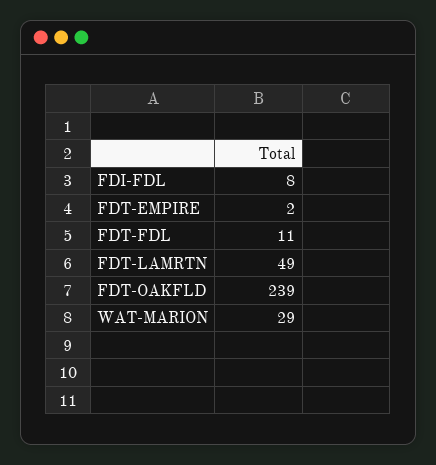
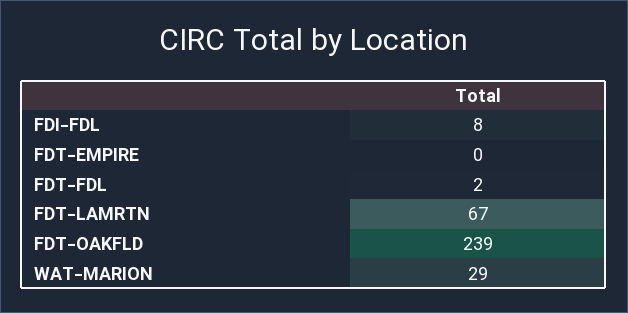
  {
    "FDI-FDL": 8,
-   "FDT-EMPIRE": 2,
+   "FDT-EMPIRE": 0,
-   "FDT-FDL": 11,
+   "FDT-FDL": 2,
-   "FDT-LAMRTN": 49,
+   "FDT-LAMRTN": 67,
    "FDT-OAKFLD": 239,
    "WAT-MARION": 29
  }

